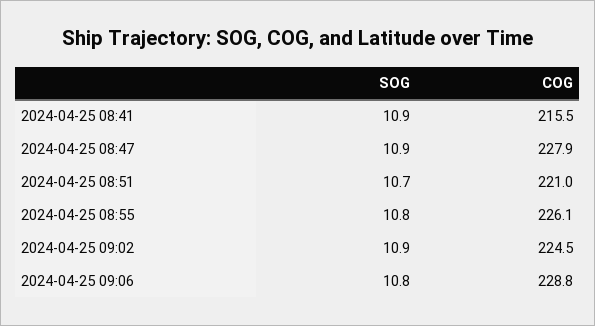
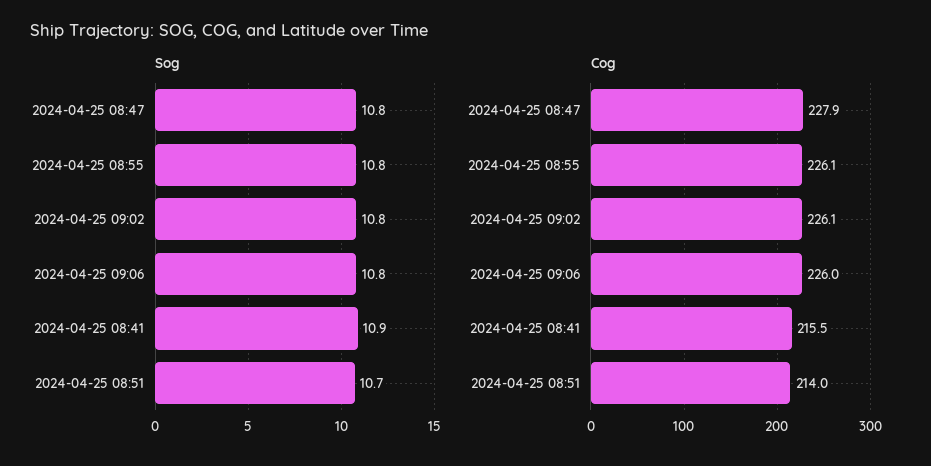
  {
    "SOG": {
      "2024-04-25 08:41": 10.9,
-     "2024-04-25 08:47": 10.9,
+     "2024-04-25 08:47": 10.8,
      "2024-04-25 08:51": 10.7,
      "2024-04-25 08:55": 10.8,
-     "2024-04-25 09:02": 10.9,
+     "2024-04-25 09:02": 10.8,
      "2024-04-25 09:06": 10.8
    },
    "COG": {
      "2024-04-25 08:41": 215.5,
      "2024-04-25 08:47": 227.9,
-     "2024-04-25 08:51": 221,
+     "2024-04-25 08:51": 214,
      "2024-04-25 08:55": 226.1,
-     "2024-04-25 09:02": 224.5,
+     "2024-04-25 09:02": 226.1,
-     "2024-04-25 09:06": 228.8
+     "2024-04-25 09:06": 226
    }
  }

